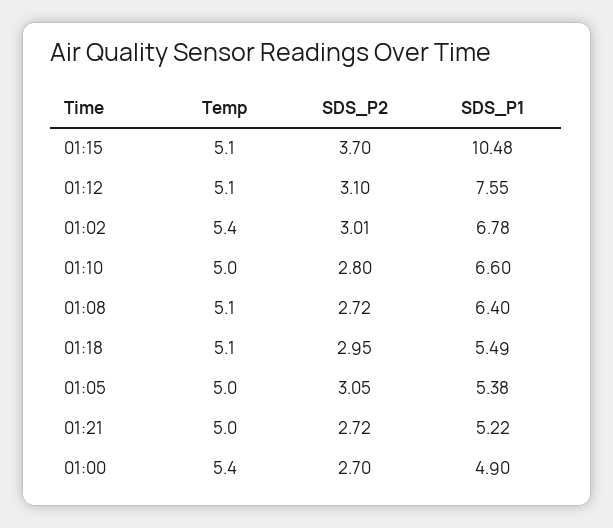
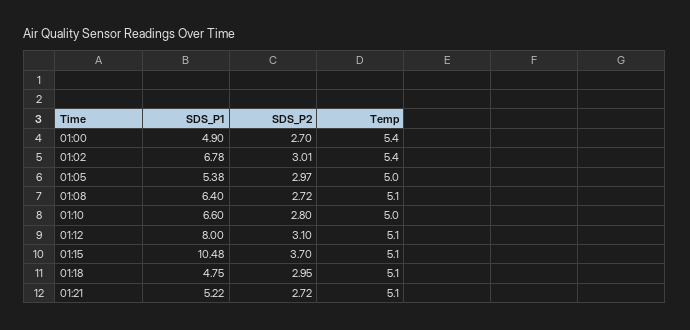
  {
    "Temp": {
      "01:15": 5.1,
      "01:12": 5.1,
      "01:02": 5.4,
      "01:10": 5,
      "01:08": 5.1,
      "01:18": 5.1,
      "01:05": 5,
-     "01:21": 5,
+     "01:21": 5.1,
      "01:00": 5.4
    },
    "SDS_P2": {
      "01:15": 3.7,
      "01:12": 3.1,
      "01:02": 3.01,
      "01:10": 2.8,
      "01:08": 2.72,
      "01:18": 2.95,
-     "01:05": 3.05,
+     "01:05": 2.97,
      "01:21": 2.72,
      "01:00": 2.7
    },
    "SDS_P1": {
      "01:15": 10.48,
-     "01:12": 7.55,
+     "01:12": 8,
      "01:02": 6.78,
      "01:10": 6.6,
      "01:08": 6.4,
-     "01:18": 5.49,
+     "01:18": 4.75,
      "01:05": 5.38,
      "01:21": 5.22,
      "01:00": 4.9
    }
  }

